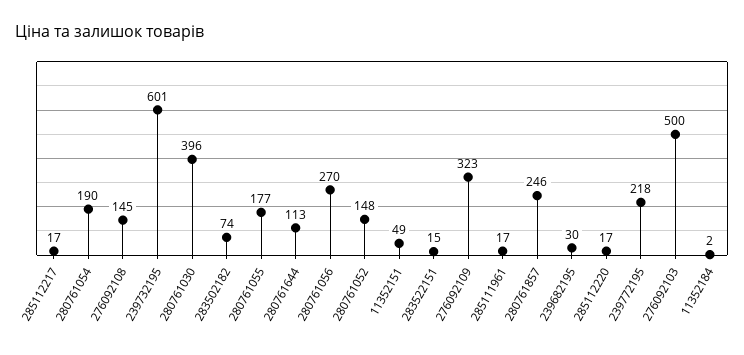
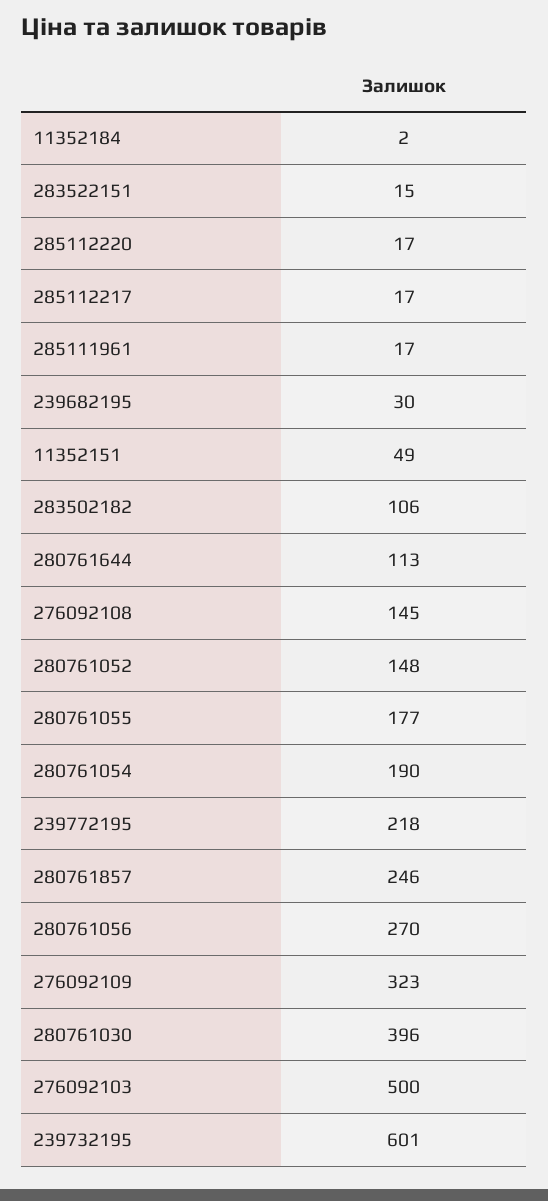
  {
    "285112217": 17,
    "280761054": 190,
    "276092108": 145,
    "239732195": 601,
    "280761030": 396,
-   "283502182": 74,
+   "283502182": 106,
    "280761055": 177,
    "280761644": 113,
    "280761056": 270,
    "280761052": 148,
    "11352151": 49,
    "283522151": 15,
    "276092109": 323,
    "285111961": 17,
    "280761857": 246,
    "239682195": 30,
    "285112220": 17,
    "239772195": 218,
    "276092103": 500,
    "11352184": 2
  }

